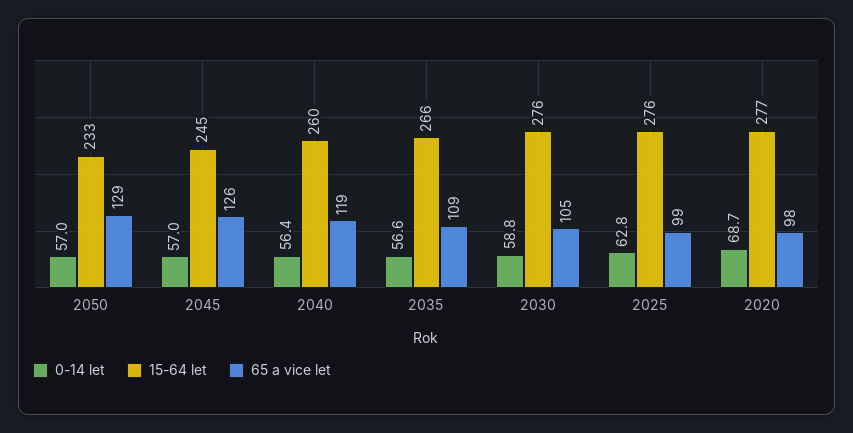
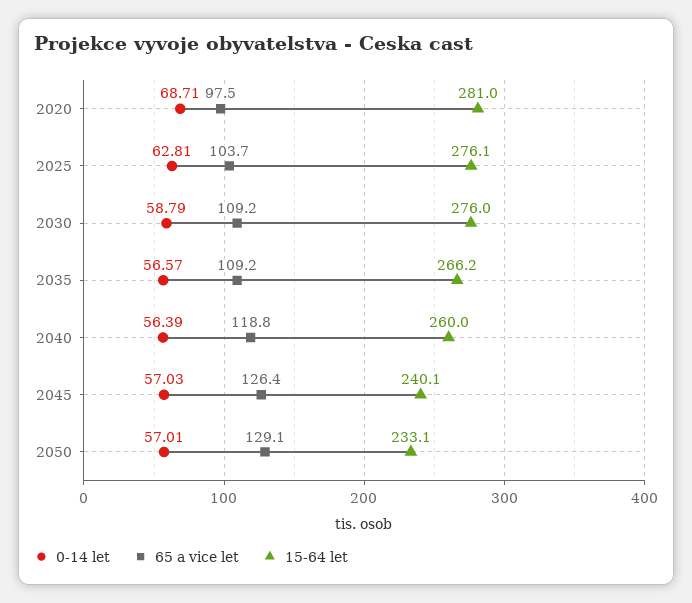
  {
    "0-14 let": {
      "2050": 57.01,
      "2045": 57.03,
      "2040": 56.39,
      "2035": 56.57,
      "2030": 58.79,
      "2025": 62.81,
      "2020": 68.71
    },
    "15-64 let": {
      "2050": 233.1,
-     "2045": 245,
+     "2045": 240.1,
      "2040": 260,
      "2035": 266.2,
      "2030": 276,
      "2025": 276.1,
-     "2020": 277
+     "2020": 281
    },
    "65 a vice let": {
      "2050": 129.1,
      "2045": 126.4,
      "2040": 118.8,
      "2035": 109.2,
-     "2030": 105,
+     "2030": 109.2,
-     "2025": 99,
+     "2025": 103.7,
      "2020": 97.5
    }
  }

